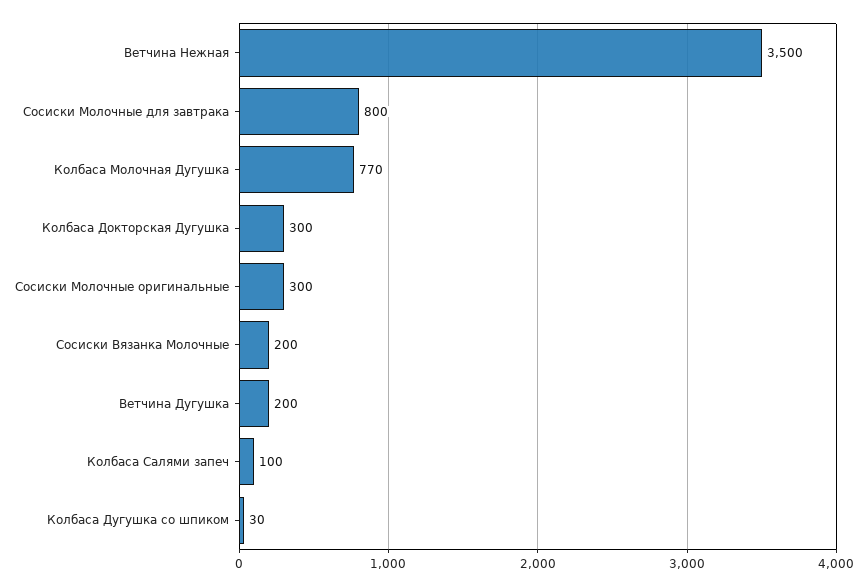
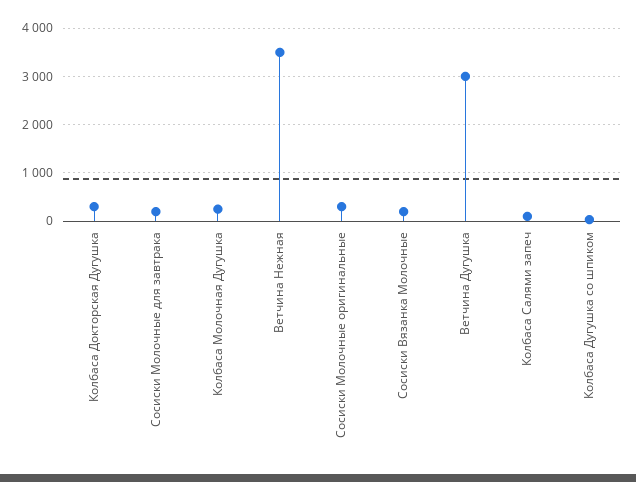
  {
    "Ветчина Нежная": 3500,
-   "Сосиски Молочные для завтрака": 800,
+   "Сосиски Молочные для завтрака": 200,
-   "Колбаса Молочная Дугушка": 770,
+   "Колбаса Молочная Дугушка": 200,
    "Колбаса Докторская Дугушка": 300,
    "Сосиски Молочные оригинальные": 300,
    "Сосиски Вязанка Молочные": 200,
-   "Ветчина Дугушка": 200,
+   "Ветчина Дугушка": 3000,
    "Колбаса Салями запеч": 100,
    "Колбаса Дугушка со шпиком": 30
  }

